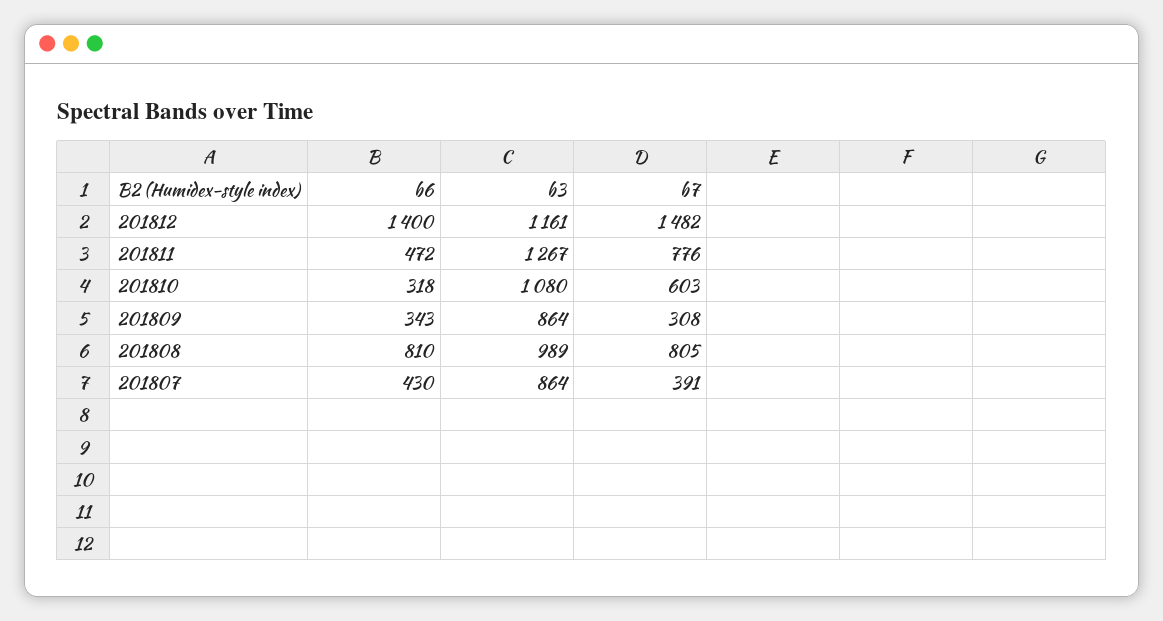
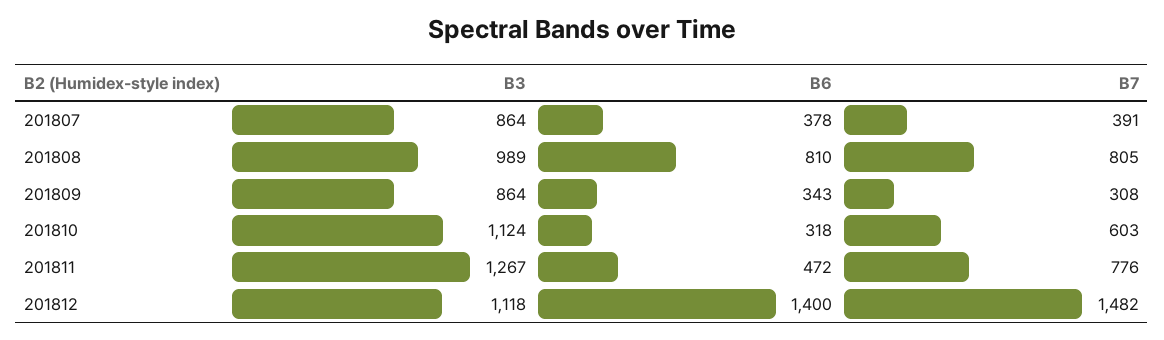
  {
    "b6": {
      "201812": 1400,
      "201811": 472,
      "201810": 318,
      "201809": 343,
      "201808": 810,
-     "201807": 430
+     "201807": 378
    },
    "b3": {
-     "201812": 1161,
+     "201812": 1118,
      "201811": 1267,
-     "201810": 1080,
+     "201810": 1124,
      "201809": 864,
      "201808": 989,
      "201807": 864
    },
    "b7": {
      "201812": 1482,
      "201811": 776,
      "201810": 603,
      "201809": 308,
      "201808": 805,
      "201807": 391
    }
  }

